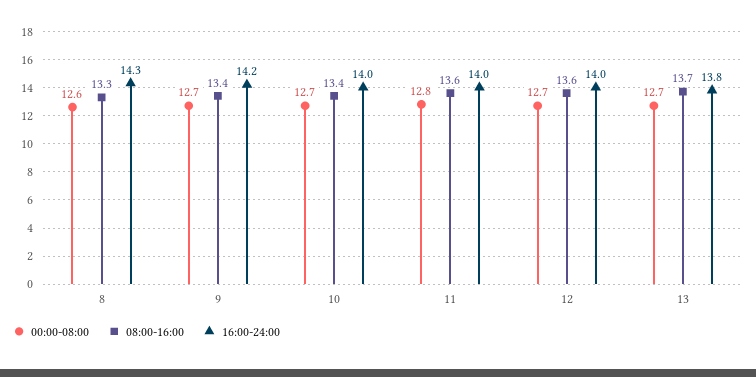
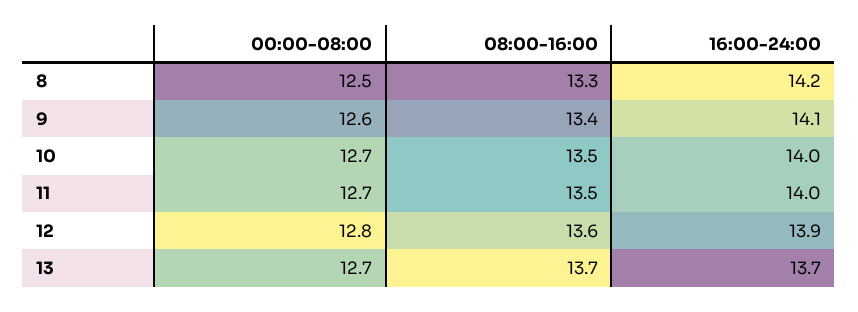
  {
    "00:00-08:00": {
-     "8": 12.6,
+     "8": 12.5,
-     "9": 12.7,
+     "9": 12.6,
      "10": 12.7,
-     "11": 12.8,
+     "11": 12.7,
-     "12": 12.7,
+     "12": 12.8,
      "13": 12.7
    },
    "08:00-16:00": {
      "8": 13.3,
      "9": 13.4,
-     "10": 13.4,
+     "10": 13.5,
-     "11": 13.6,
+     "11": 13.5,
      "12": 13.6,
      "13": 13.7
    },
    "16:00-24:00": {
-     "8": 14.3,
+     "8": 14.2,
-     "9": 14.2,
+     "9": 14.1,
      "10": 14,
      "11": 14,
-     "12": 14,
+     "12": 13.9,
-     "13": 13.8
+     "13": 13.7
    }
  }

